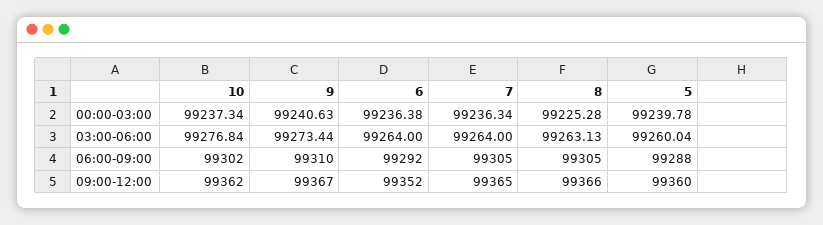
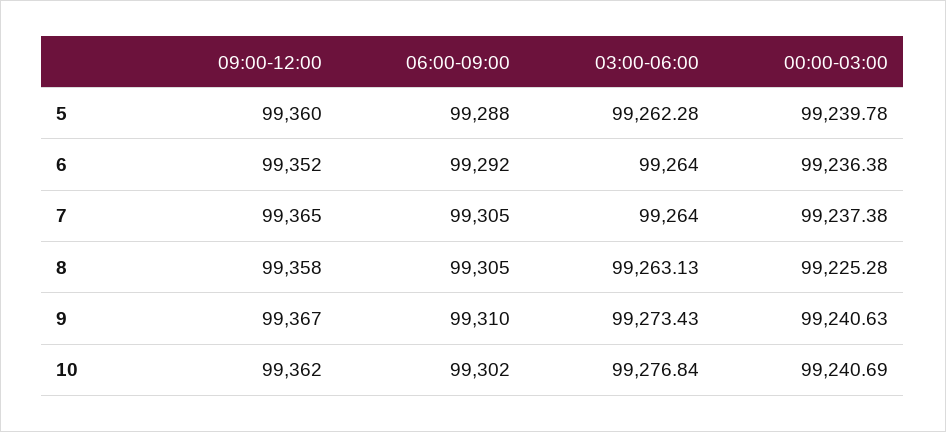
  {
    "10": {
-     "00:00-03:00": 99237.34,
+     "00:00-03:00": 99240.69,
      "03:00-06:00": 99276.84,
      "06:00-09:00": 99302,
      "09:00-12:00": 99362
    },
    "9": {
      "00:00-03:00": 99240.63,
-     "03:00-06:00": 99273.44,
+     "03:00-06:00": 99273.43,
      "06:00-09:00": 99310,
      "09:00-12:00": 99367
    },
    "6": {
      "00:00-03:00": 99236.38,
      "03:00-06:00": 99264,
      "06:00-09:00": 99292,
      "09:00-12:00": 99352
    },
    "7": {
-     "00:00-03:00": 99236.34,
+     "00:00-03:00": 99237.38,
      "03:00-06:00": 99264,
      "06:00-09:00": 99305,
      "09:00-12:00": 99365
    },
    "8": {
      "00:00-03:00": 99225.28,
      "03:00-06:00": 99263.13,
      "06:00-09:00": 99305,
-     "09:00-12:00": 99366
+     "09:00-12:00": 99358
    },
    "5": {
      "00:00-03:00": 99239.78,
-     "03:00-06:00": 99260.04,
+     "03:00-06:00": 99262.28,
      "06:00-09:00": 99288,
      "09:00-12:00": 99360
    }
  }

